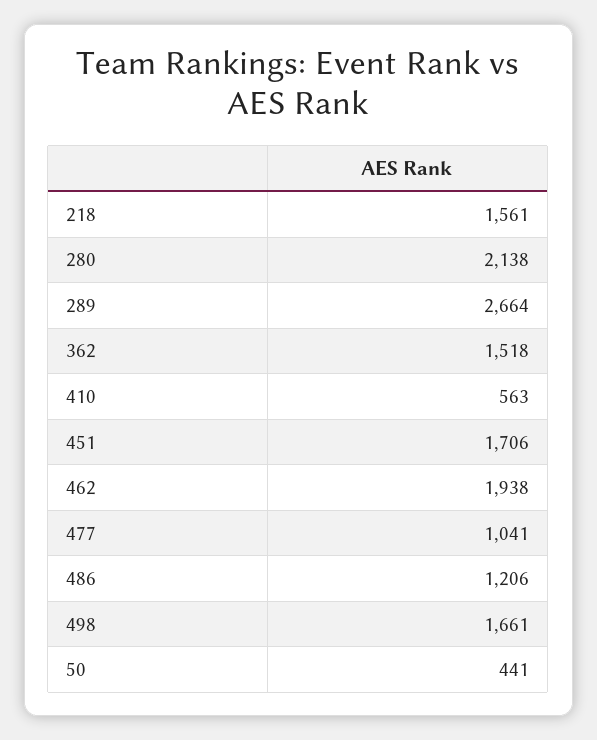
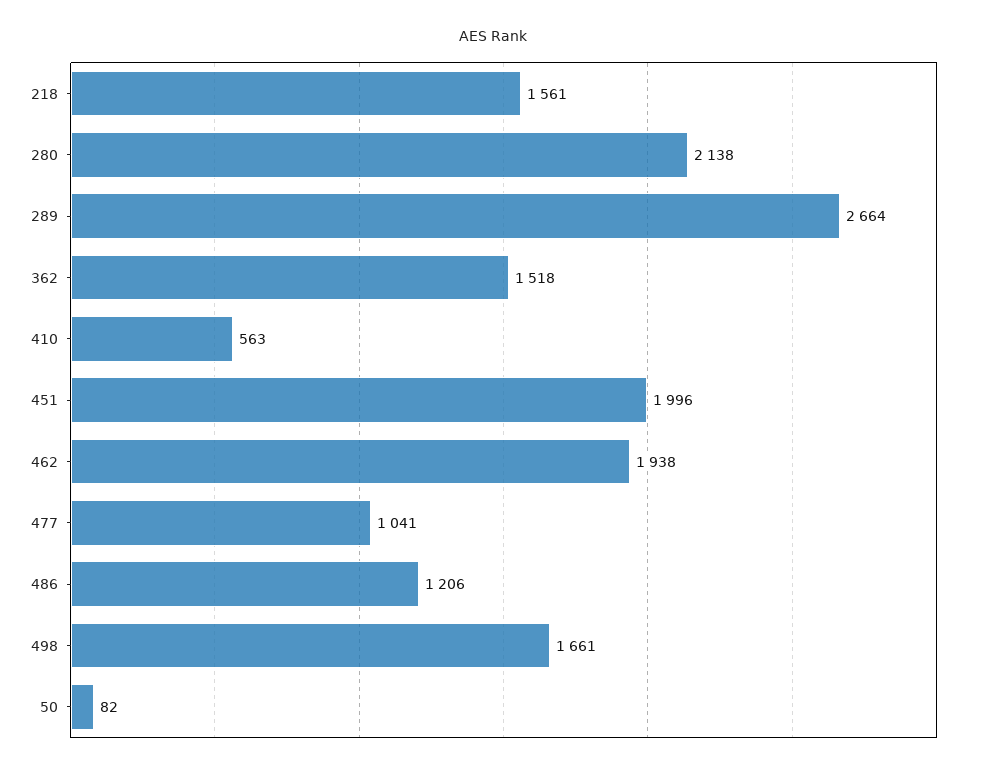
  {
    "218": 1561,
    "280": 2138,
    "289": 2664,
    "362": 1518,
    "410": 563,
-   "451": 1706,
+   "451": 1996,
    "462": 1938,
    "477": 1041,
    "486": 1206,
    "498": 1661,
-   "50": 441
+   "50": 82
  }

